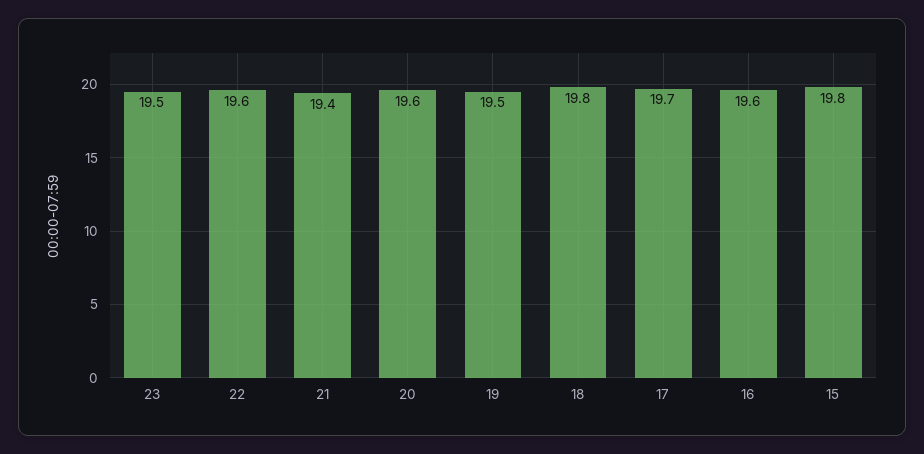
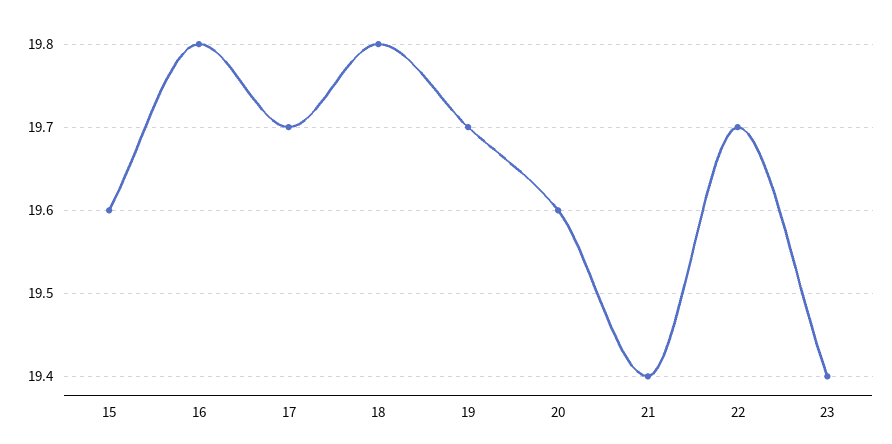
  {
-   "23": 19.5,
+   "23": 19.4,
-   "22": 19.6,
+   "22": 19.7,
    "21": 19.4,
    "20": 19.6,
-   "19": 19.5,
+   "19": 19.7,
    "18": 19.8,
    "17": 19.7,
-   "16": 19.6,
+   "16": 19.8,
-   "15": 19.8
+   "15": 19.6
  }

